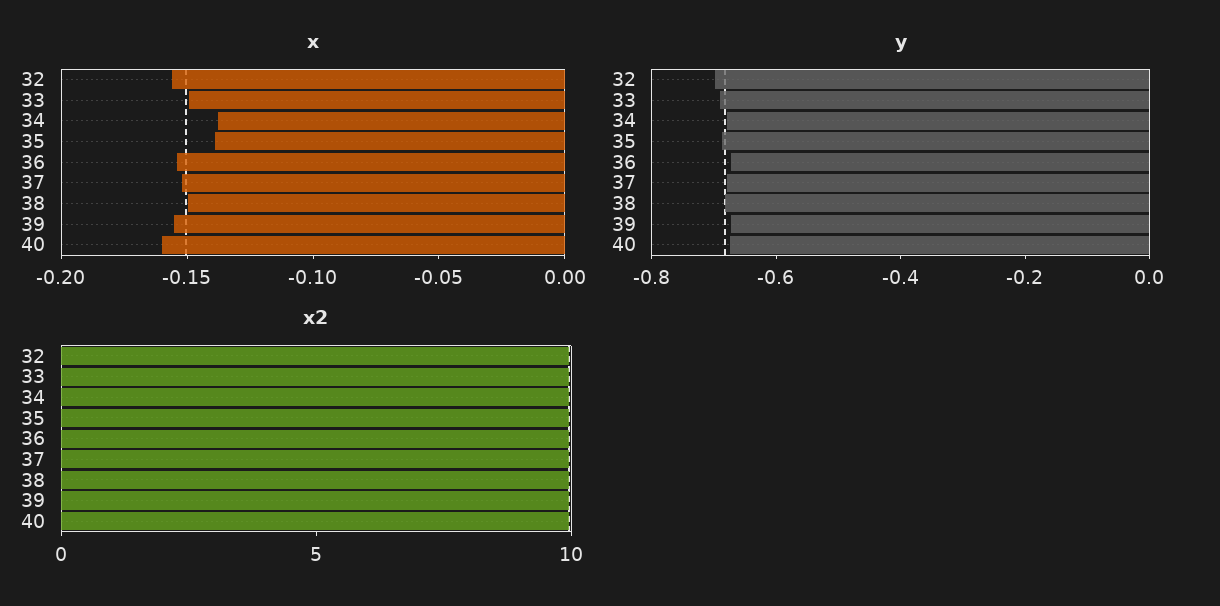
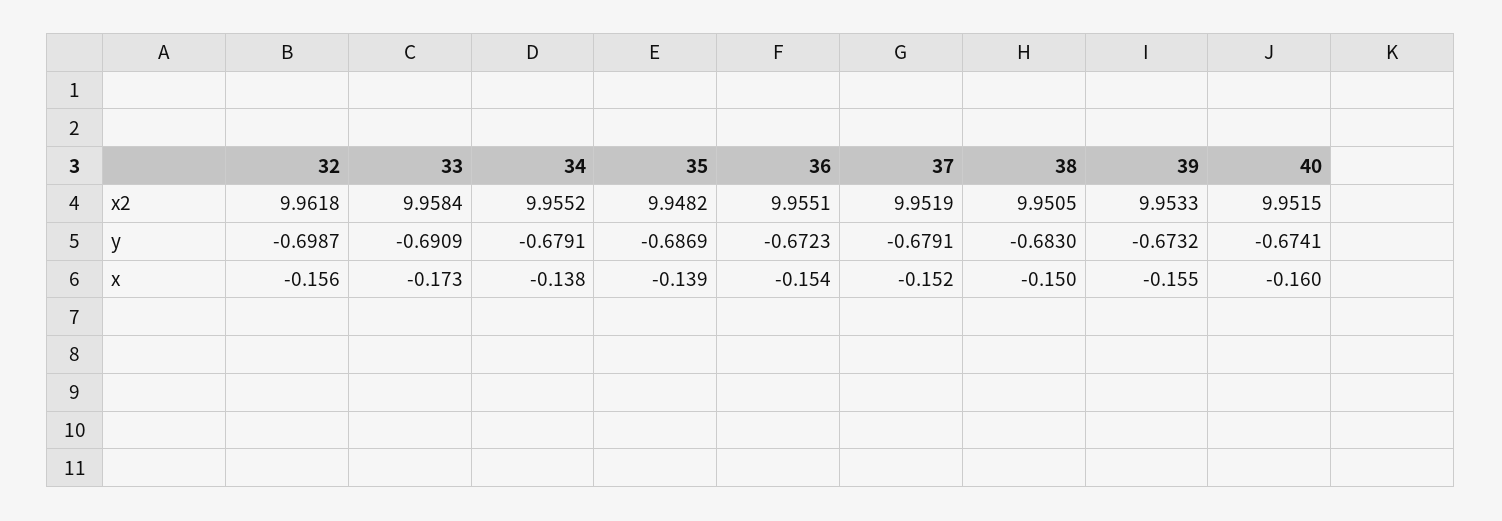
  {
    "x": {
      "32": -0.156,
-     "33": -0.15,
+     "33": -0.173,
      "34": -0.138,
      "35": -0.139,
      "36": -0.154,
      "37": -0.152,
      "38": -0.15,
      "39": -0.155,
      "40": -0.16
    },
    "y": {
      "32": -0.6987,
      "33": -0.6909,
      "34": -0.6791,
      "35": -0.6869,
      "36": -0.6723,
      "37": -0.6791,
      "38": -0.683,
      "39": -0.6732,
      "40": -0.6741
    },
    "x2": {
      "32": 9.9618,
      "33": 9.9584,
      "34": 9.9552,
      "35": 9.9482,
      "36": 9.9551,
      "37": 9.9519,
      "38": 9.9505,
      "39": 9.9533,
      "40": 9.9515
    }
  }

